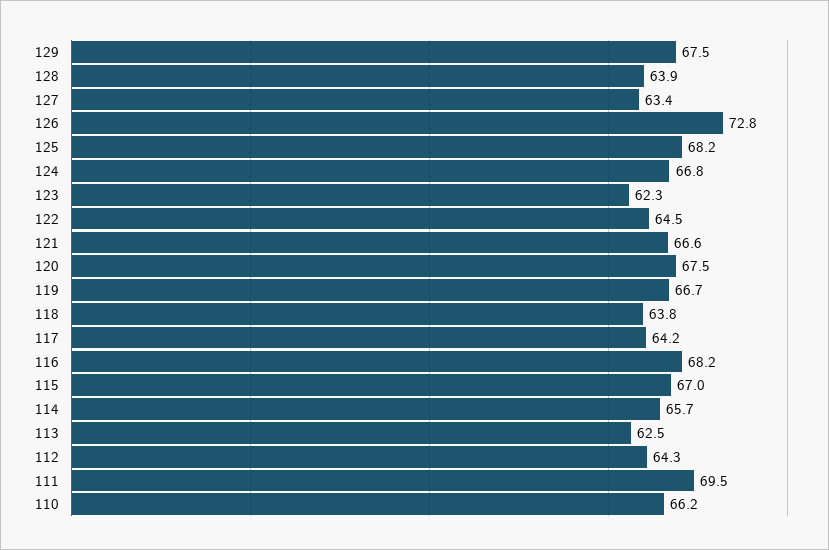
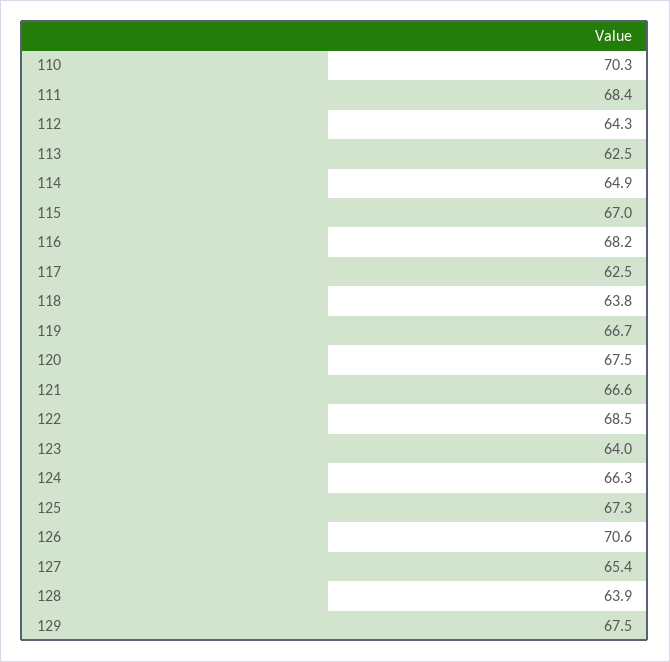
  {
    "129": 67.5,
    "128": 63.9,
-   "127": 63.4,
+   "127": 65.4,
-   "126": 72.8,
+   "126": 70.6,
-   "125": 68.2,
+   "125": 67.3,
-   "124": 66.8,
+   "124": 66.3,
-   "123": 62.3,
+   "123": 64,
-   "122": 64.5,
+   "122": 68.5,
    "121": 66.6,
    "120": 67.5,
    "119": 66.7,
    "118": 63.8,
-   "117": 64.2,
+   "117": 62.5,
    "116": 68.2,
    "115": 67,
-   "114": 65.7,
+   "114": 64.9,
    "113": 62.5,
    "112": 64.3,
-   "111": 69.5,
+   "111": 68.4,
-   "110": 66.2
+   "110": 70.3
  }

